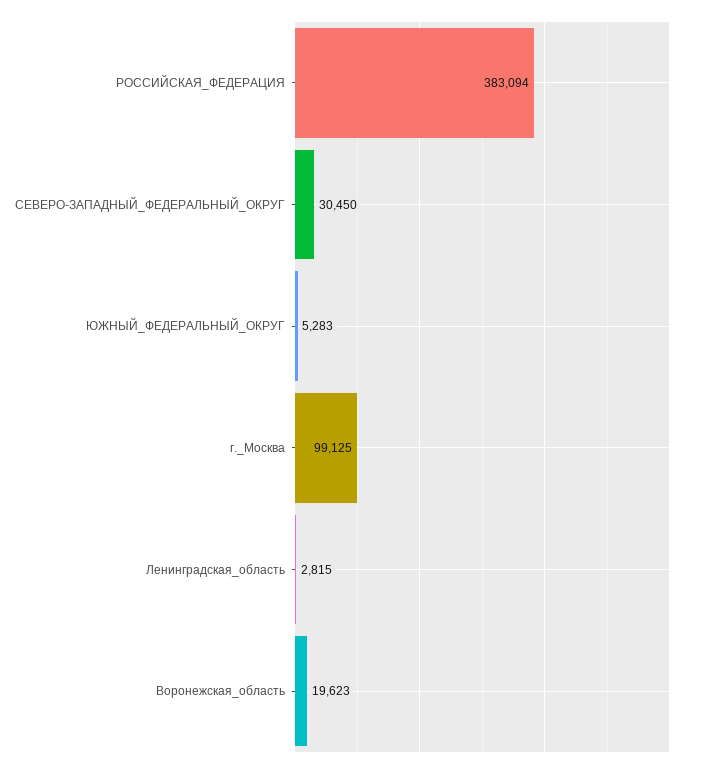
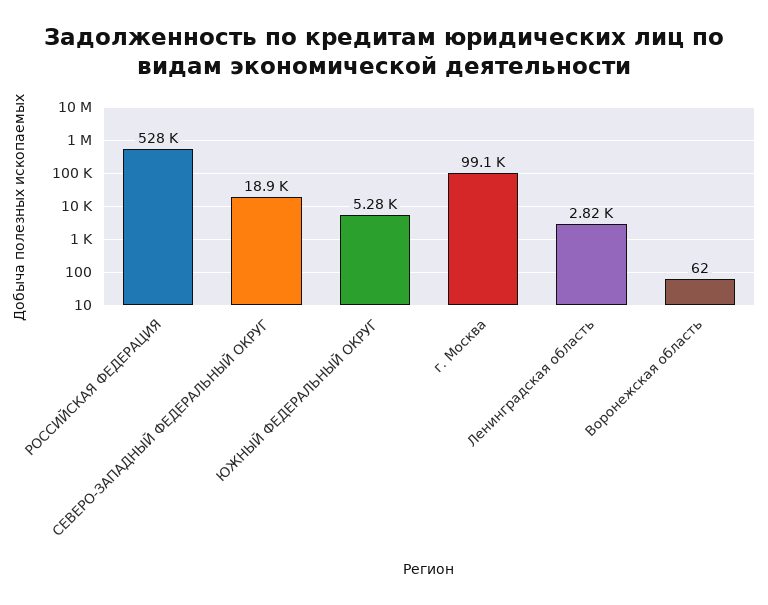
  {
-   "РОССИЙСКАЯ_ФЕДЕРАЦИЯ": 383094,
+   "РОССИЙСКАЯ_ФЕДЕРАЦИЯ": 528000,
-   "СЕВЕРО-ЗАПАДНЫЙ_ФЕДЕРАЛЬНЫЙ_ОКРУГ": 30450,
+   "СЕВЕРО-ЗАПАДНЫЙ_ФЕДЕРАЛЬНЫЙ_ОКРУГ": 18900,
    "ЮЖНЫЙ_ФЕДЕРАЛЬНЫЙ_ОКРУГ": 5283,
    "г._Москва": 99125,
    "Ленинградская_область": 2815,
-   "Воронежская_область": 19623
+   "Воронежская_область": 62
  }

